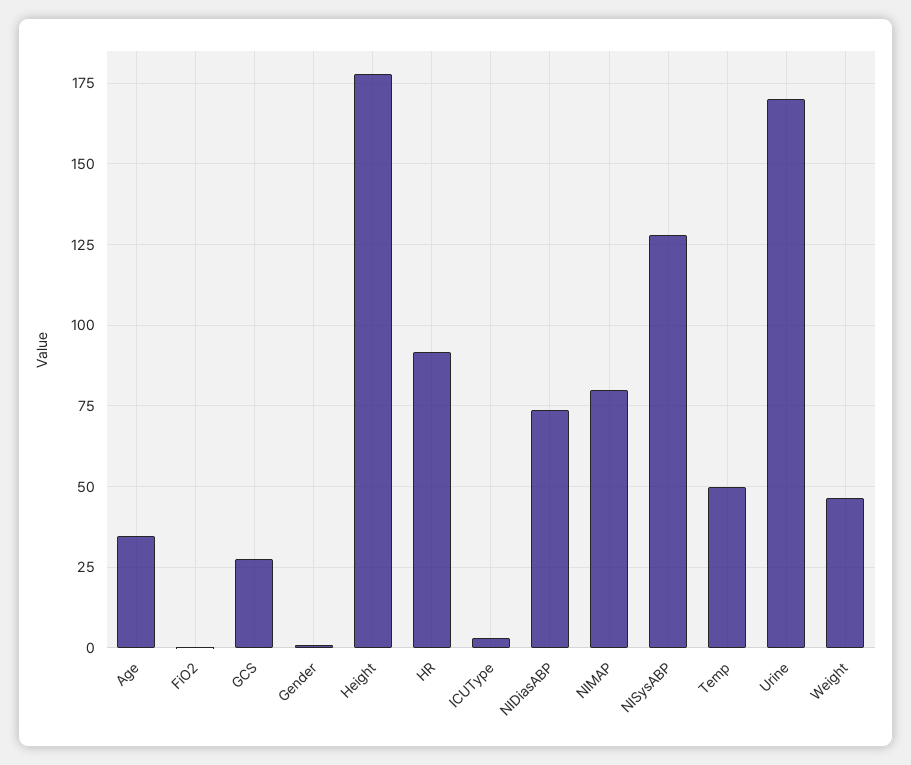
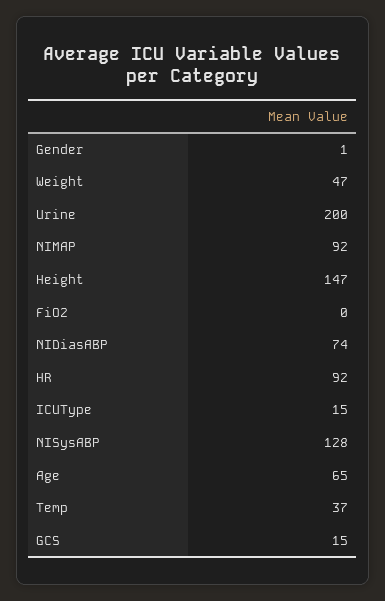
  {
-   "Age": 35,
+   "Age": 65,
    "FiO2": 0,
-   "GCS": 27.5,
+   "GCS": 15,
    "Gender": 1,
-   "Height": 177.5,
+   "Height": 147,
    "HR": 92,
-   "ICUType": 2.5,
+   "ICUType": 15,
    "NIDiasABP": 74,
-   "NIMAP": 80,
+   "NIMAP": 92,
    "NISysABP": 128,
-   "Temp": 50,
+   "Temp": 37,
-   "Urine": 170,
+   "Urine": 200,
    "Weight": 47
  }

